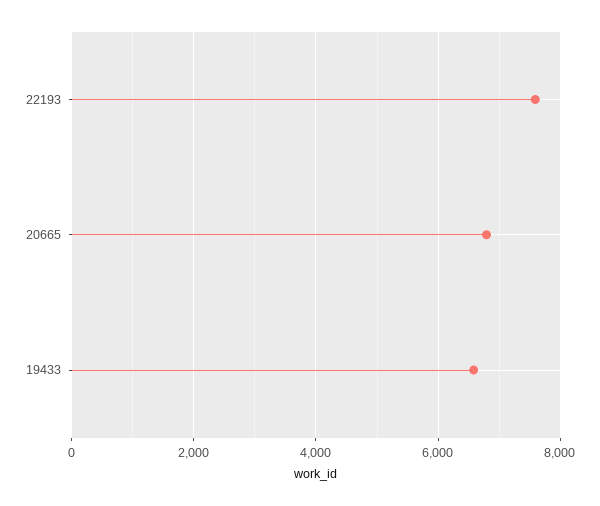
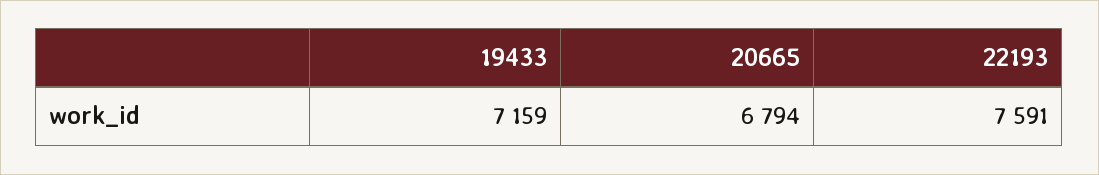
  {
    "22193": 7591,
    "20665": 6794,
-   "19433": 6600
+   "19433": 7159
  }

